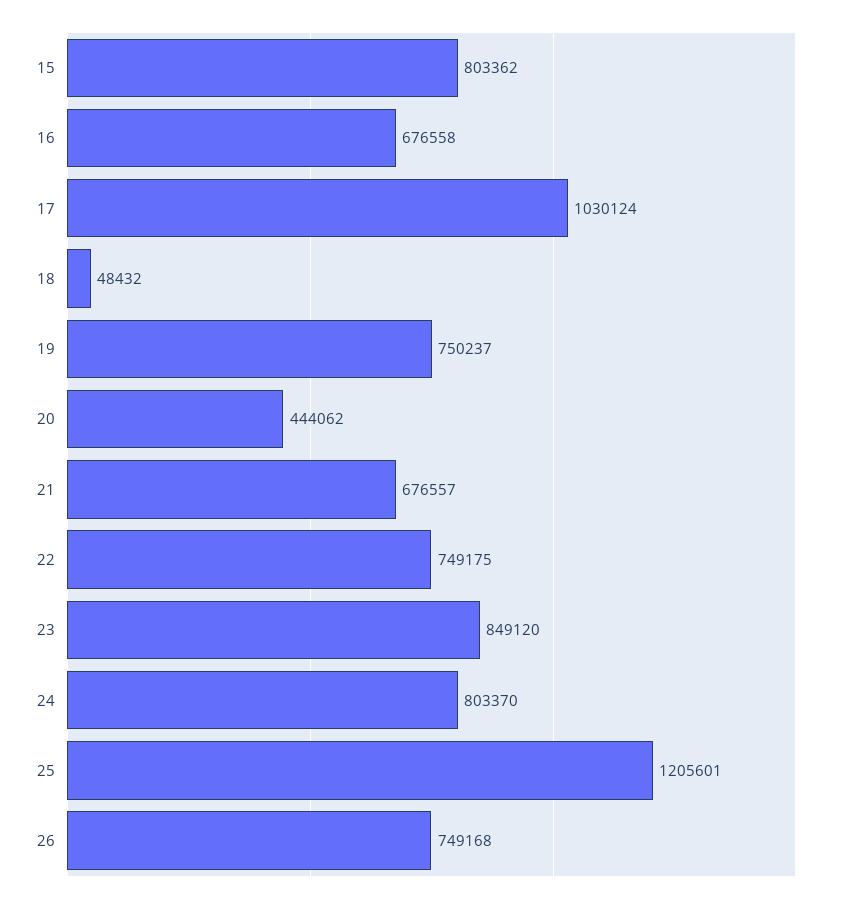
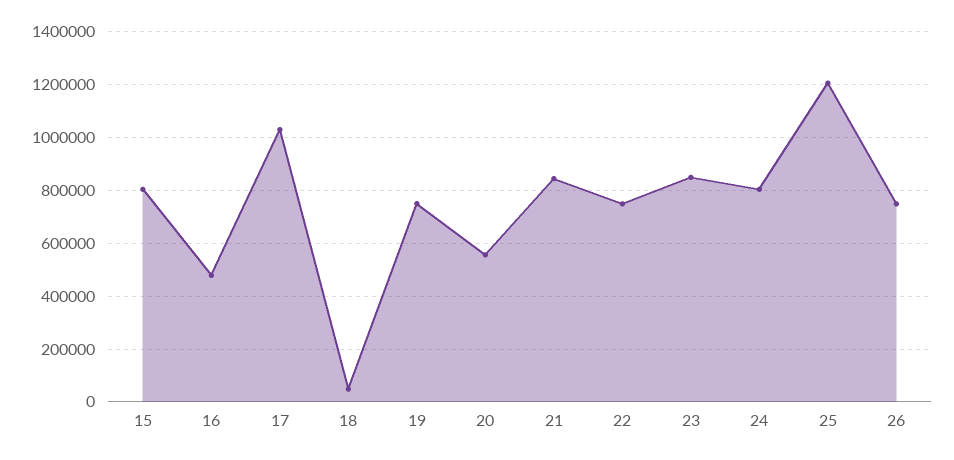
  {
    "15": 803362,
-   "16": 676558,
+   "16": 475000,
    "17": 1030124,
    "18": 48432,
    "19": 750237,
-   "20": 444062,
+   "20": 550000,
-   "21": 676557,
+   "21": 850000,
    "22": 749175,
    "23": 849120,
    "24": 803370,
    "25": 1205601,
    "26": 749168
  }

